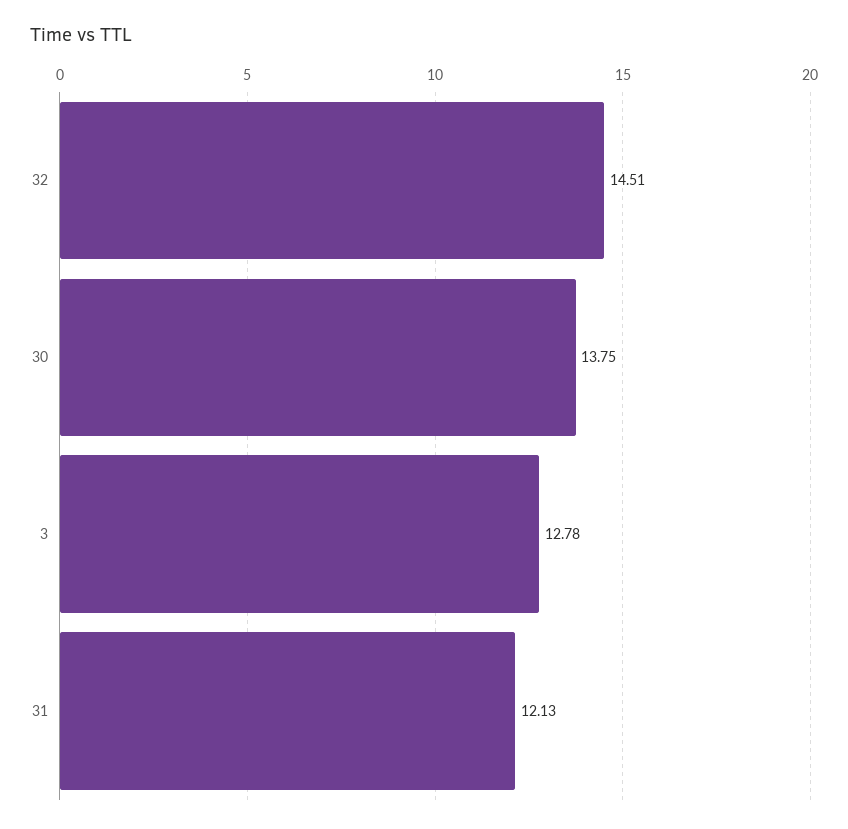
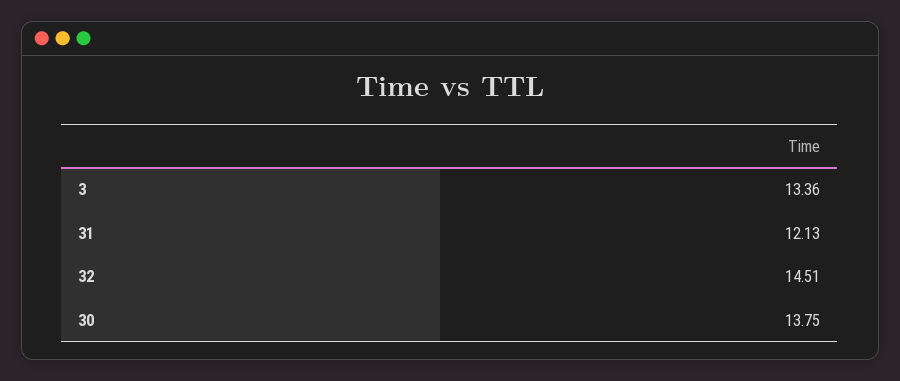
  {
    "32": 14.51,
    "30": 13.75,
-   "3": 12.78,
+   "3": 13.36,
    "31": 12.13
  }

